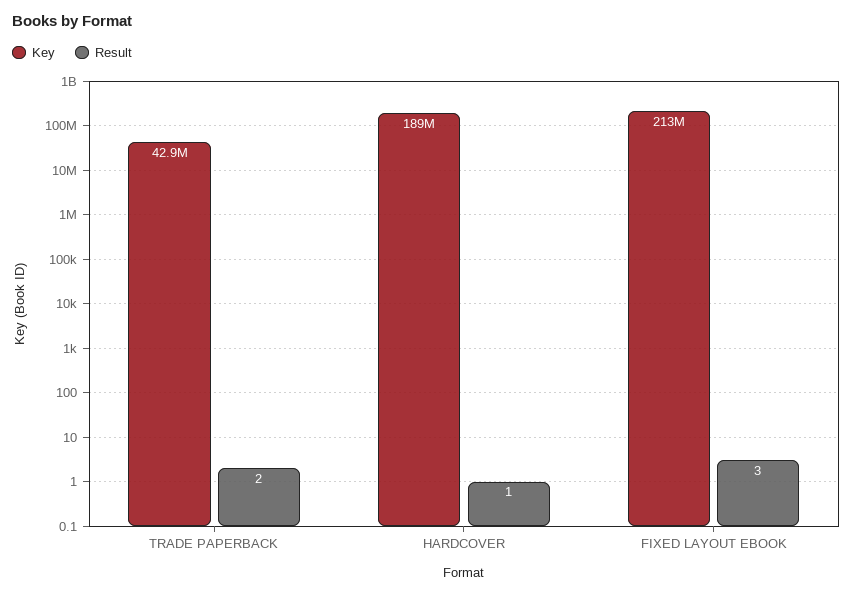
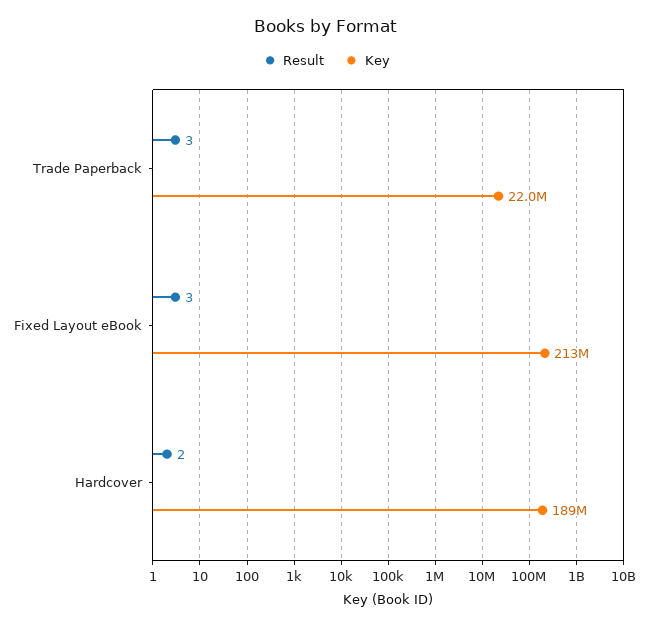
  {
    "Key": {
-     "TRADE PAPERBACK": 42900000,
+     "TRADE PAPERBACK": 22000000,
      "HARDCOVER": 189000000,
      "FIXED LAYOUT EBOOK": 213000000
    },
    "Result": {
-     "TRADE PAPERBACK": 2,
+     "TRADE PAPERBACK": 3,
-     "HARDCOVER": 1,
+     "HARDCOVER": 2,
      "FIXED LAYOUT EBOOK": 3
    }
  }

